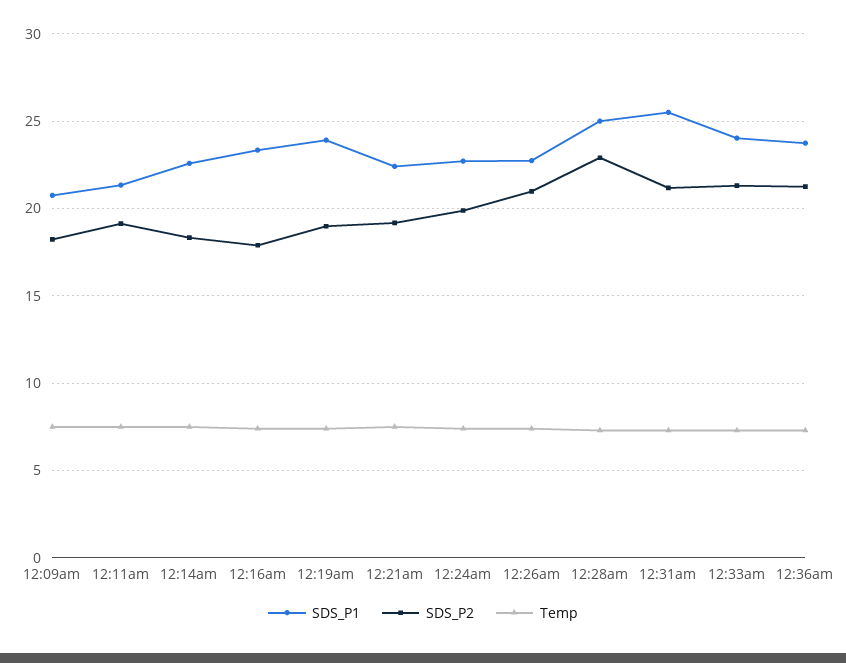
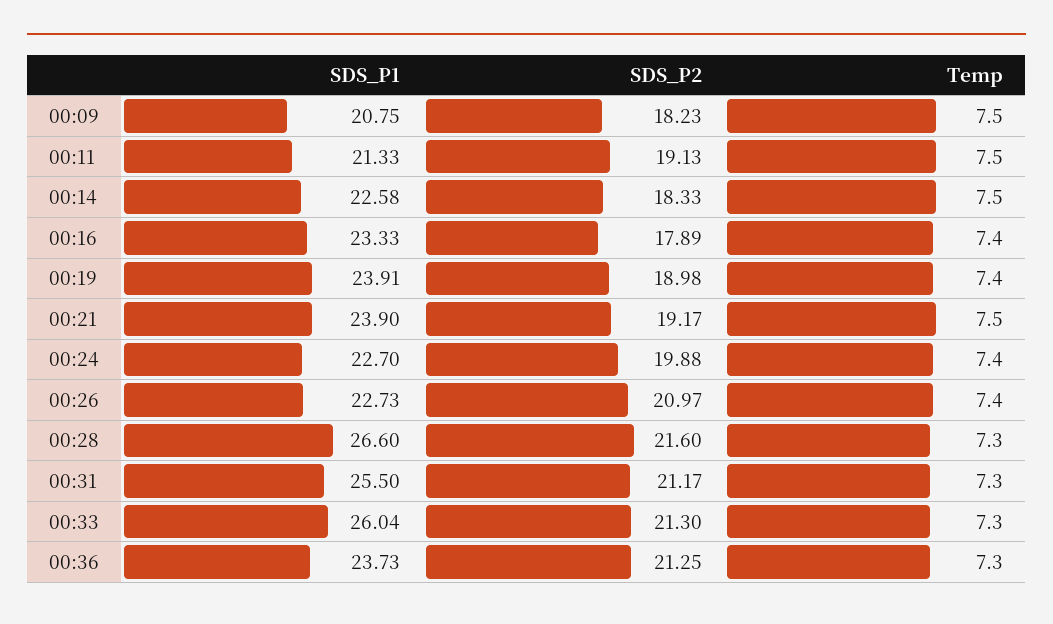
  {
    "SDS_P1": {
      "12:09am": 20.75,
      "12:11am": 21.33,
      "12:14am": 22.58,
      "12:16am": 23.33,
      "12:19am": 23.91,
-     "12:21am": 22.5,
+     "12:21am": 23.9,
      "12:24am": 22.7,
      "12:26am": 22.73,
-     "12:28am": 25,
+     "12:28am": 26.6,
      "12:31am": 25.5,
-     "12:33am": 24,
+     "12:33am": 26.04,
      "12:36am": 23.73
    },
    "SDS_P2": {
      "12:09am": 18.23,
      "12:11am": 19.13,
      "12:14am": 18.33,
      "12:16am": 17.89,
      "12:19am": 18.98,
      "12:21am": 19.17,
      "12:24am": 19.88,
      "12:26am": 20.97,
-     "12:28am": 23,
+     "12:28am": 21.6,
      "12:31am": 21.17,
      "12:33am": 21.3,
      "12:36am": 21.25
    },
    "Temp": {
      "12:09am": 7.5,
      "12:11am": 7.5,
      "12:14am": 7.5,
      "12:16am": 7.4,
      "12:19am": 7.4,
      "12:21am": 7.5,
      "12:24am": 7.4,
      "12:26am": 7.4,
      "12:28am": 7.3,
      "12:31am": 7.3,
      "12:33am": 7.3,
      "12:36am": 7.3
    }
  }

